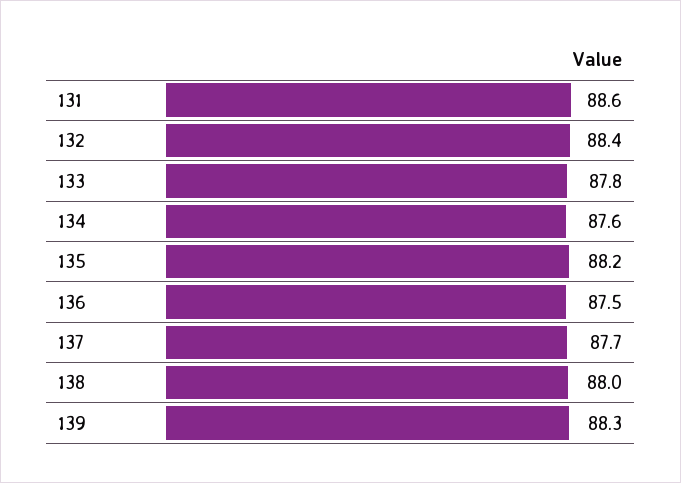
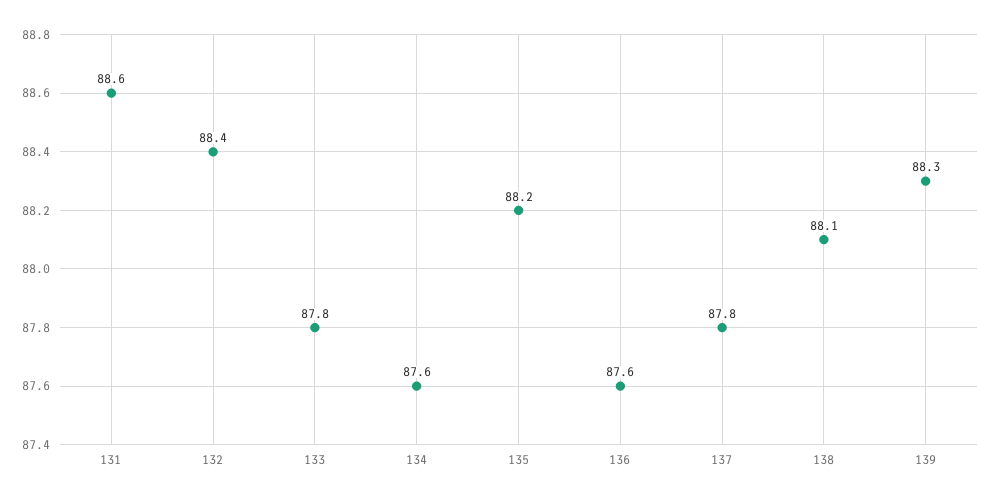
  {
    "131": 88.6,
    "132": 88.4,
    "133": 87.8,
    "134": 87.6,
    "135": 88.2,
-   "136": 87.5,
+   "136": 87.6,
-   "137": 87.7,
+   "137": 87.8,
-   "138": 88,
+   "138": 88.1,
    "139": 88.3
  }

